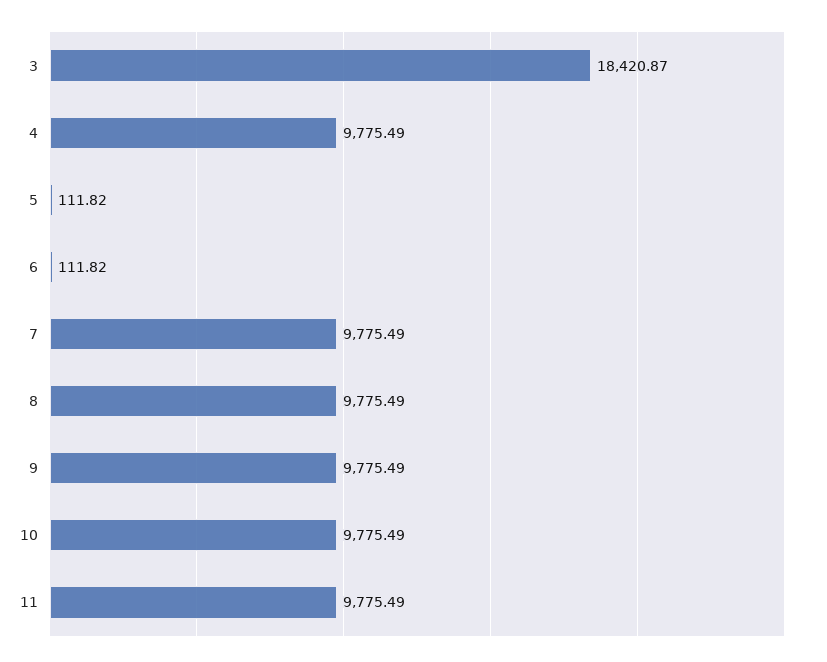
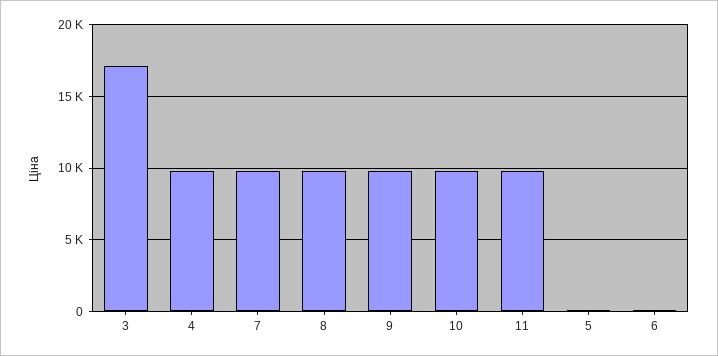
  {
-   "3": 18420.87,
+   "3": 17000,
    "4": 9775.49,
    "5": 111.82,
    "6": 111.82,
    "7": 9775.49,
    "8": 9775.49,
    "9": 9775.49,
    "10": 9775.49,
    "11": 9775.49
  }

